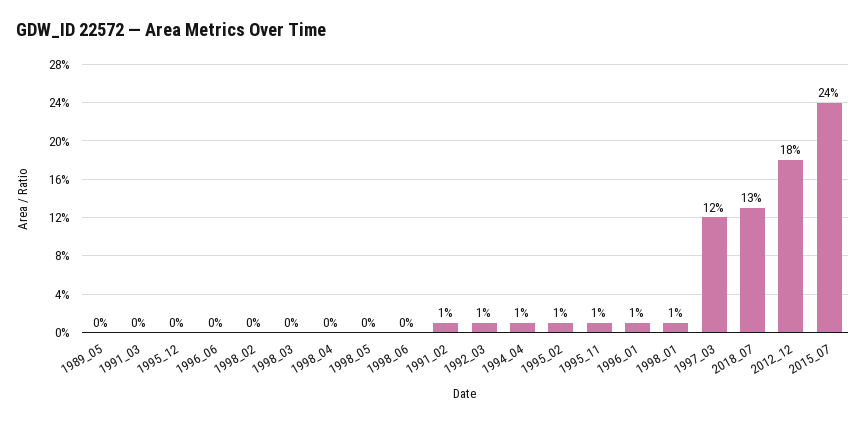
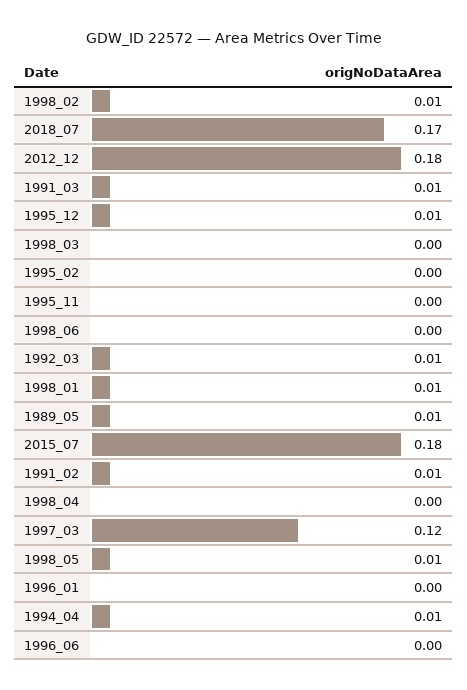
  {
-   "1989_05": 0,
+   "1989_05": 0.01,
-   "1991_03": 0,
+   "1991_03": 0.01,
-   "1995_12": 0,
+   "1995_12": 0.01,
    "1996_06": 0,
-   "1998_02": 0,
+   "1998_02": 0.01,
    "1998_03": 0,
    "1998_04": 0,
-   "1998_05": 0,
+   "1998_05": 0.01,
    "1998_06": 0,
    "1991_02": 0.01,
    "1992_03": 0.01,
    "1994_04": 0.01,
-   "1995_02": 0.01,
+   "1995_02": 0,
-   "1995_11": 0.01,
+   "1995_11": 0,
-   "1996_01": 0.01,
+   "1996_01": 0,
    "1998_01": 0.01,
    "1997_03": 0.12,
-   "2018_07": 0.13,
+   "2018_07": 0.17,
    "2012_12": 0.18,
-   "2015_07": 0.24
+   "2015_07": 0.18
  }

